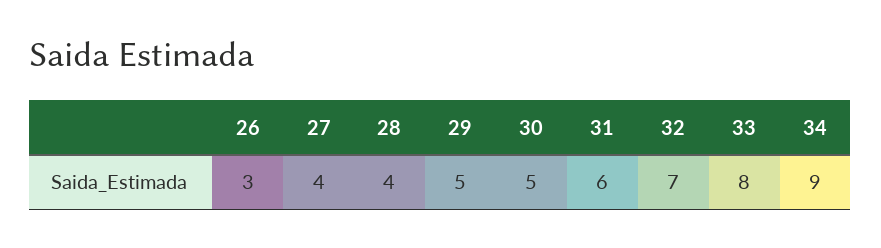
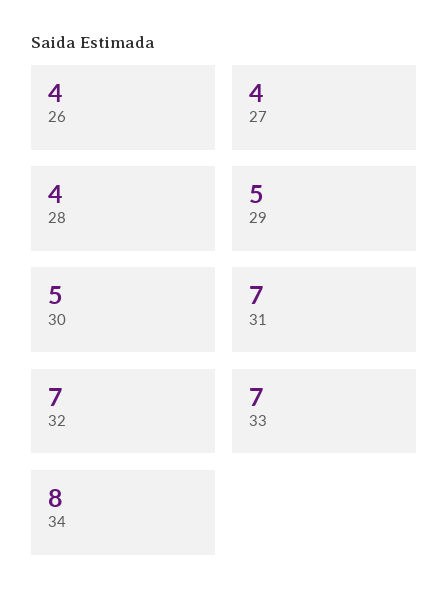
  {
-   "26": 3,
+   "26": 4,
    "27": 4,
    "28": 4,
    "29": 5,
    "30": 5,
-   "31": 6,
+   "31": 7,
    "32": 7,
-   "33": 8,
+   "33": 7,
-   "34": 9
+   "34": 8
  }

